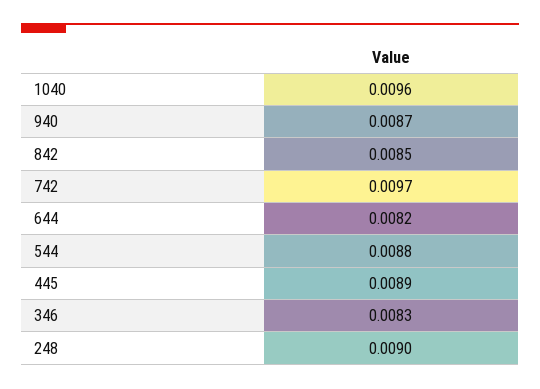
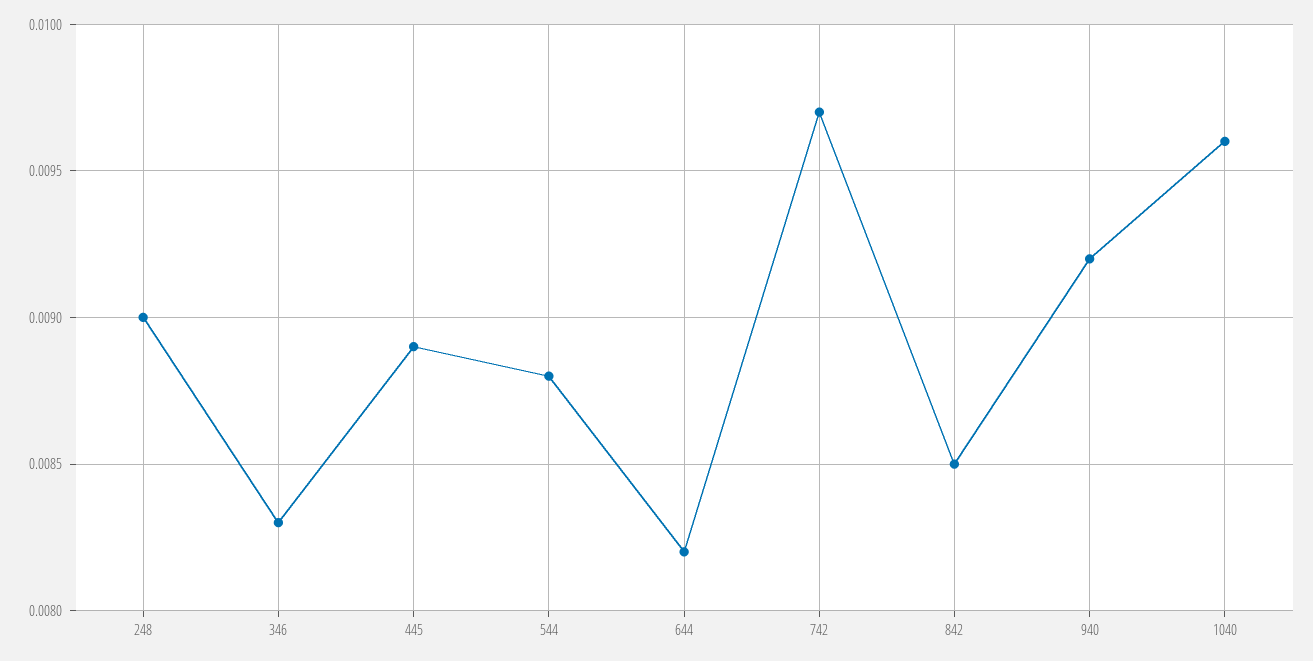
  {
    "1040": 0.0096,
-   "940": 0.0087,
+   "940": 0.0092,
    "842": 0.0085,
    "742": 0.0097,
    "644": 0.0082,
    "544": 0.0088,
    "445": 0.0089,
    "346": 0.0083,
    "248": 0.009
  }

